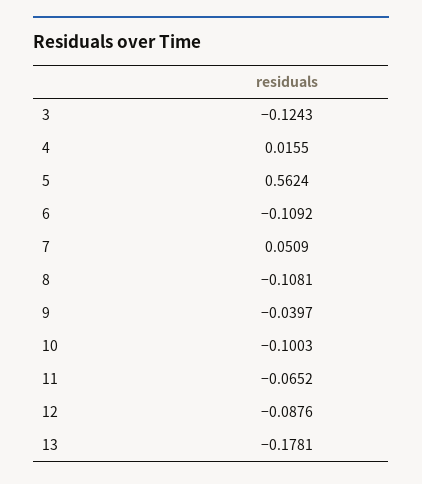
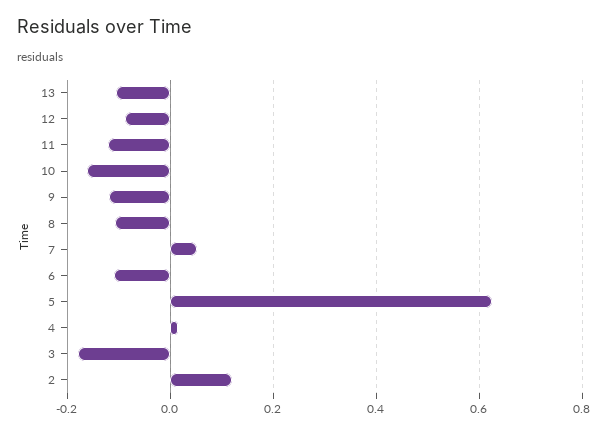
  {
-   "3": -0.1243,
+   "3": -0.18,
    "4": 0.0155,
-   "5": 0.5624,
+   "5": 0.62,
    "6": -0.1092,
    "7": 0.0509,
    "8": -0.1081,
-   "9": -0.0397,
+   "9": -0.12,
-   "10": -0.1003,
+   "10": -0.16,
-   "11": -0.0652,
+   "11": -0.12,
    "12": -0.0876,
-   "13": -0.1781
+   "13": -0.1,
+   "2": 0.12
  }

